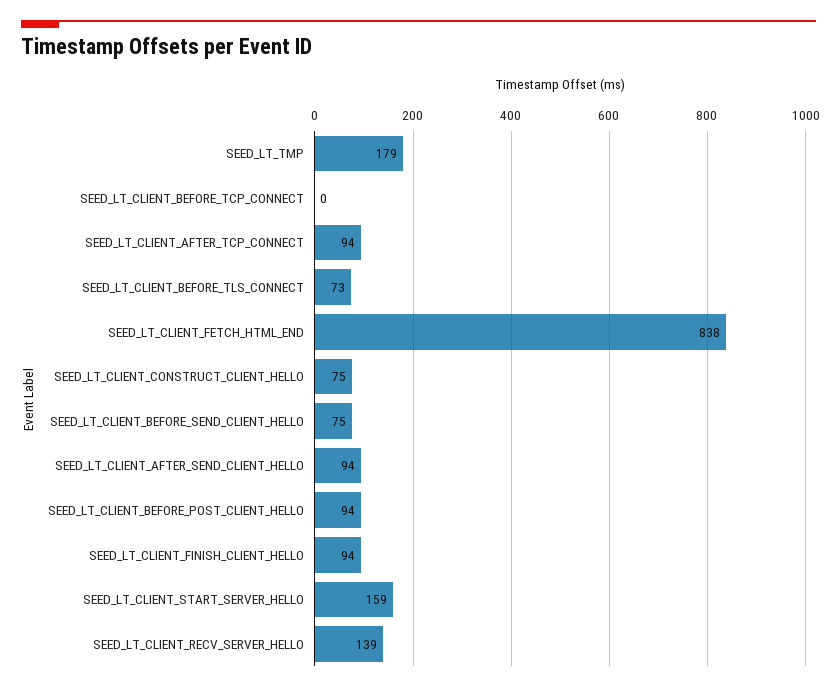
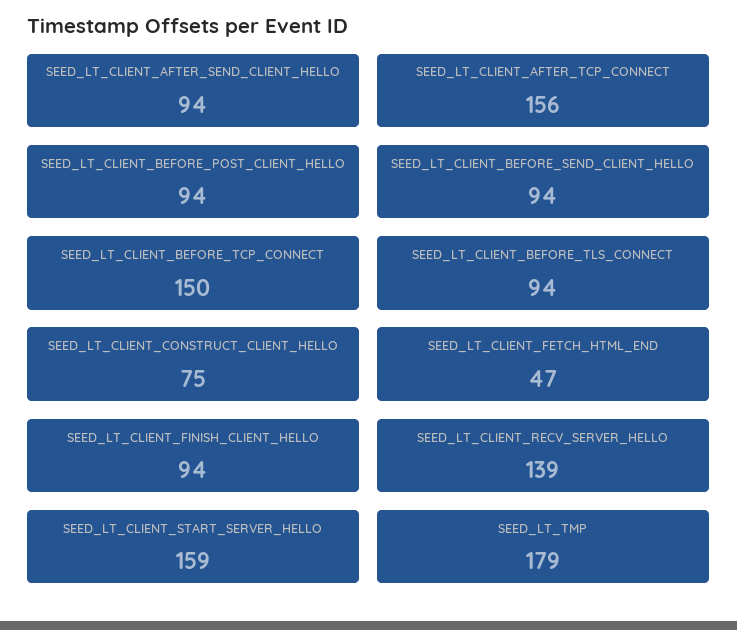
  {
    "SEED_LT_TMP": 179,
-   "SEED_LT_CLIENT_BEFORE_TCP_CONNECT": 0,
+   "SEED_LT_CLIENT_BEFORE_TCP_CONNECT": 150,
-   "SEED_LT_CLIENT_AFTER_TCP_CONNECT": 94,
+   "SEED_LT_CLIENT_AFTER_TCP_CONNECT": 156,
-   "SEED_LT_CLIENT_BEFORE_TLS_CONNECT": 73,
+   "SEED_LT_CLIENT_BEFORE_TLS_CONNECT": 94,
-   "SEED_LT_CLIENT_FETCH_HTML_END": 838,
+   "SEED_LT_CLIENT_FETCH_HTML_END": 47,
    "SEED_LT_CLIENT_CONSTRUCT_CLIENT_HELLO": 75,
-   "SEED_LT_CLIENT_BEFORE_SEND_CLIENT_HELLO": 75,
+   "SEED_LT_CLIENT_BEFORE_SEND_CLIENT_HELLO": 94,
    "SEED_LT_CLIENT_AFTER_SEND_CLIENT_HELLO": 94,
    "SEED_LT_CLIENT_BEFORE_POST_CLIENT_HELLO": 94,
    "SEED_LT_CLIENT_FINISH_CLIENT_HELLO": 94,
    "SEED_LT_CLIENT_START_SERVER_HELLO": 159,
    "SEED_LT_CLIENT_RECV_SERVER_HELLO": 139
  }

